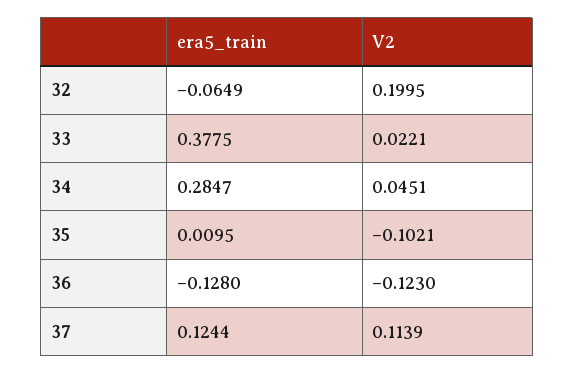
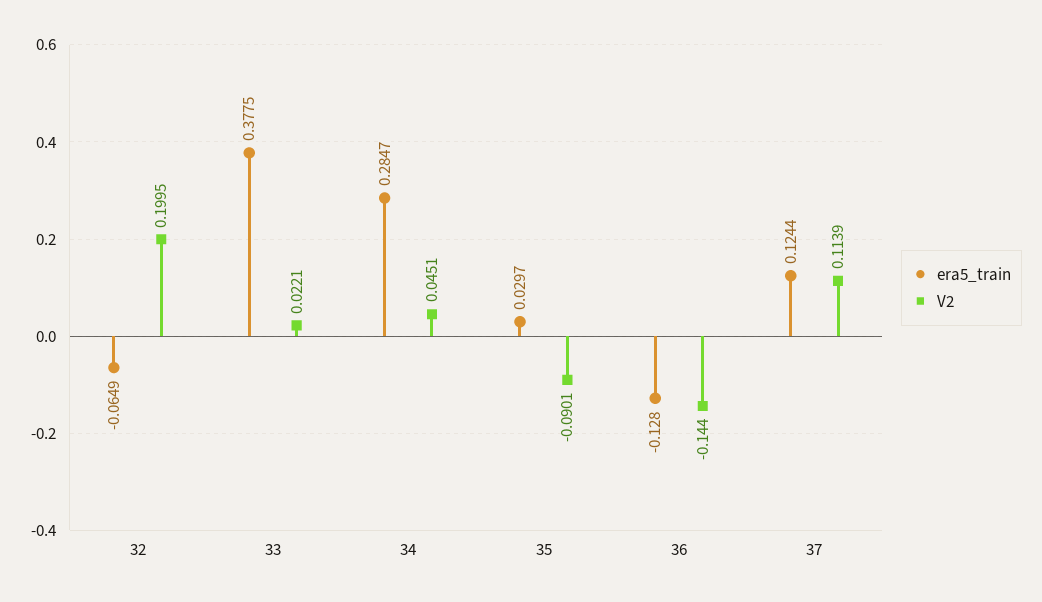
  {
    "era5_train": {
      "32": -0.0649,
      "33": 0.3775,
      "34": 0.2847,
-     "35": 0.0095,
+     "35": 0.0297,
      "36": -0.128,
      "37": 0.1244
    },
    "V2": {
      "32": 0.1995,
      "33": 0.0221,
      "34": 0.0451,
-     "35": -0.1021,
+     "35": -0.0901,
-     "36": -0.123,
+     "36": -0.144,
      "37": 0.1139
    }
  }

